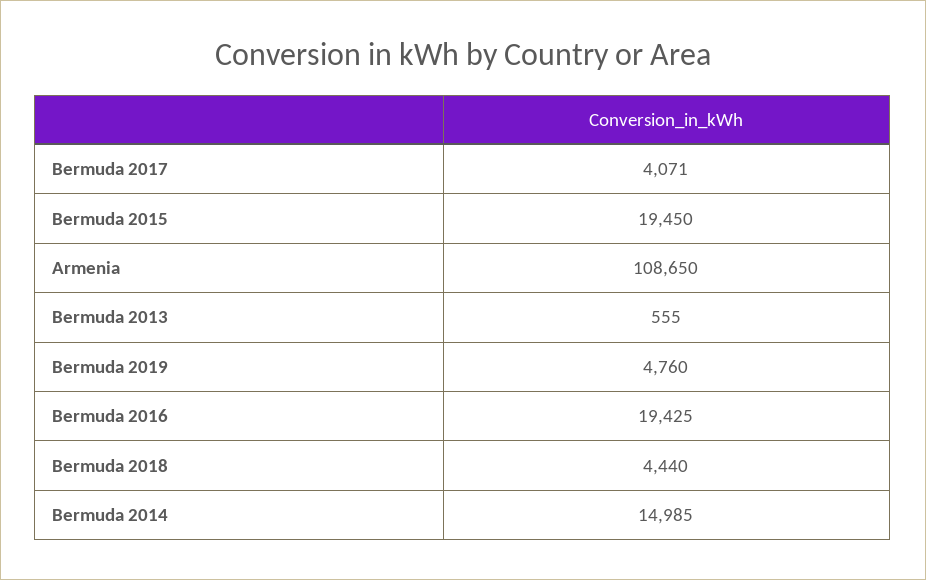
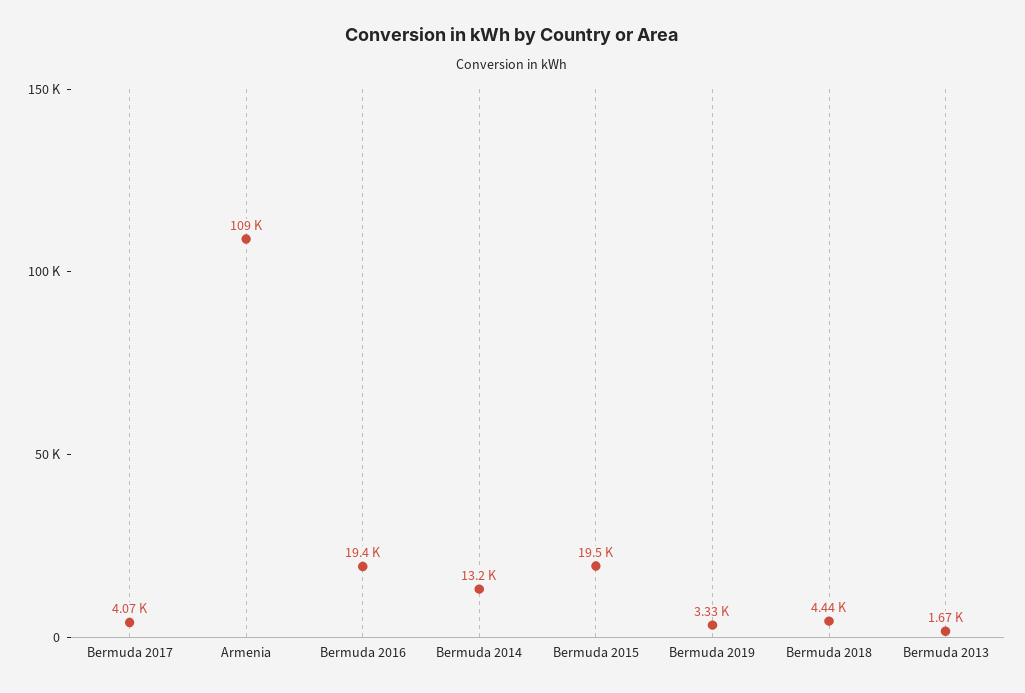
  {
    "Bermuda 2017": 4071,
    "Bermuda 2015": 19450,
    "Armenia": 108650,
-   "Bermuda 2013": 555,
+   "Bermuda 2013": 1670,
-   "Bermuda 2019": 4760,
+   "Bermuda 2019": 3330,
    "Bermuda 2016": 19425,
    "Bermuda 2018": 4440,
-   "Bermuda 2014": 14985
+   "Bermuda 2014": 13200
  }

